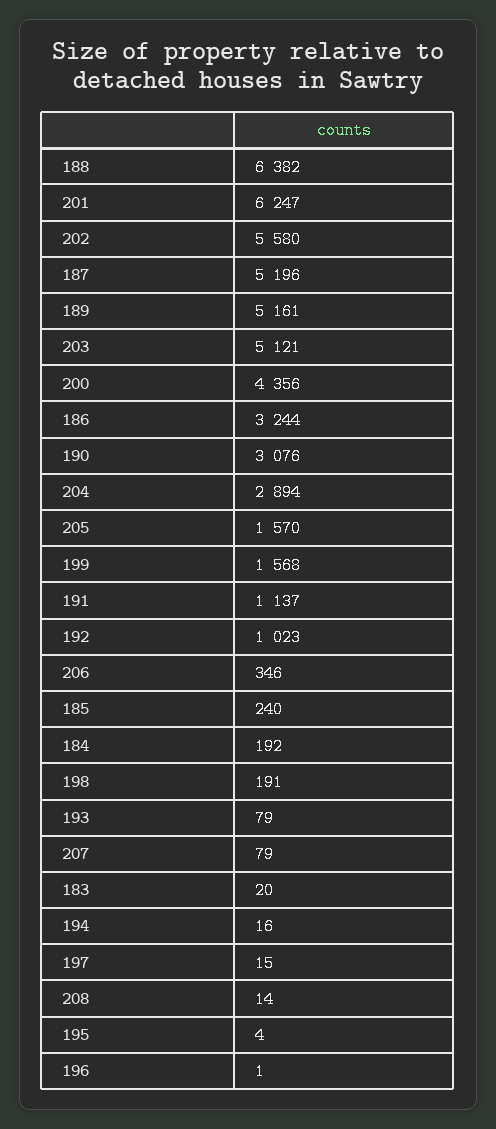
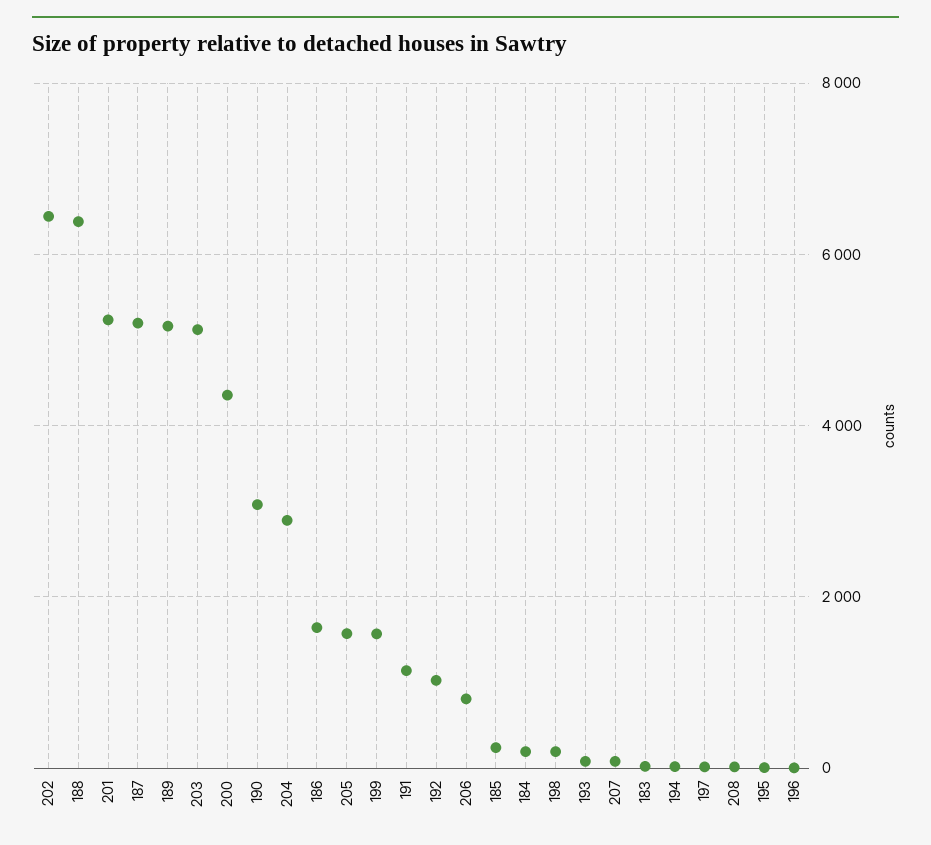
  {
    "188": 6382,
-   "201": 6247,
+   "201": 5200,
-   "202": 5580,
+   "202": 6400,
    "187": 5196,
    "189": 5161,
    "203": 5121,
    "200": 4356,
-   "186": 3244,
+   "186": 1600,
    "190": 3076,
    "204": 2894,
    "205": 1570,
    "199": 1568,
    "191": 1137,
    "192": 1023,
-   "206": 346,
+   "206": 800,
    "185": 240,
    "184": 192,
    "198": 191,
    "193": 79,
    "207": 79,
    "183": 20,
    "194": 16,
    "197": 15,
    "208": 14,
    "195": 4,
    "196": 1
  }

